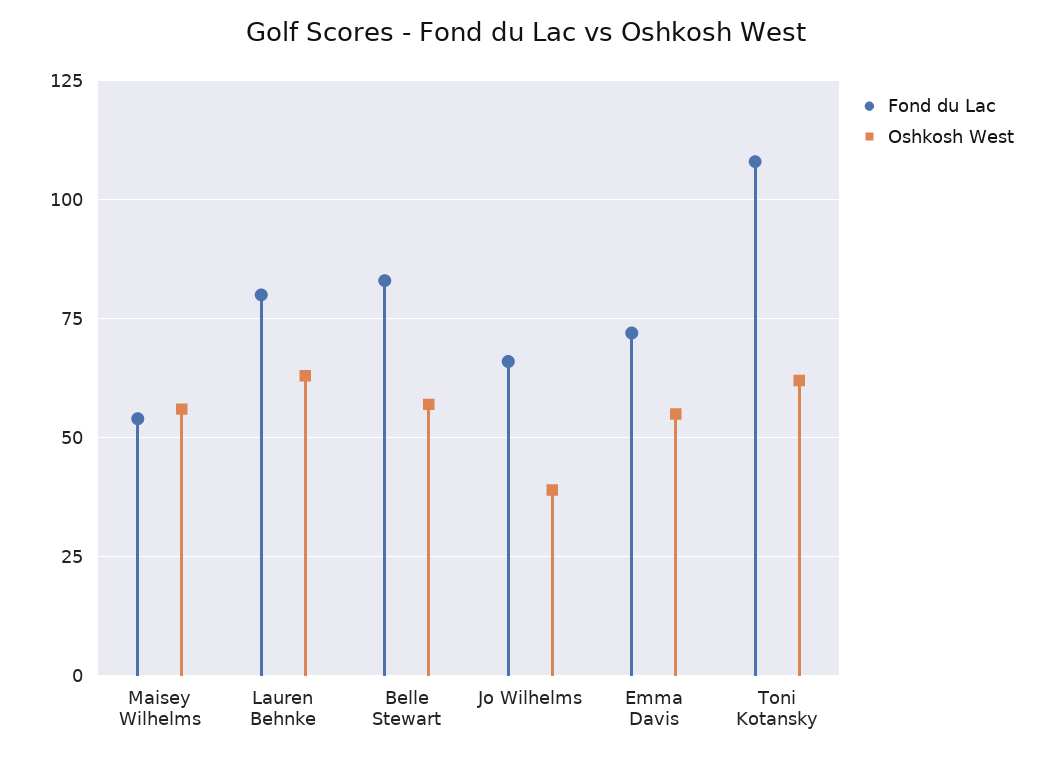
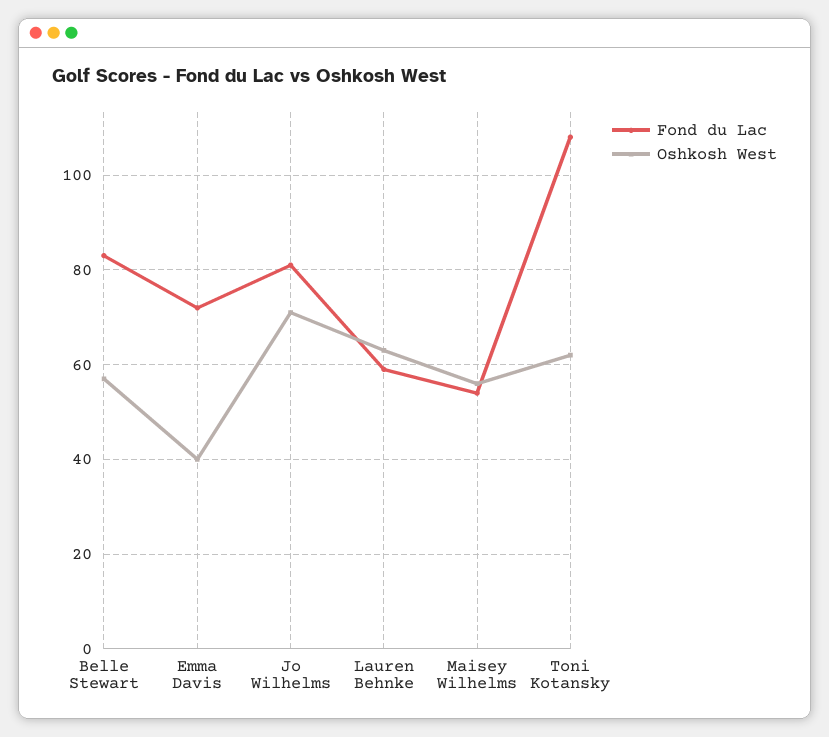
  {
    "Fond du Lac": {
      "Maisey Wilhelms": 55,
-     "Lauren Behnke": 80,
+     "Lauren Behnke": 60,
      "Belle Stewart": 85,
-     "Jo Wilhelms": 65,
+     "Jo Wilhelms": 80,
      "Emma Davis": 70,
      "Toni Kotansky": 110
    },
    "Oshkosh West": {
      "Maisey Wilhelms": 55,
      "Lauren Behnke": 65,
      "Belle Stewart": 55,
-     "Jo Wilhelms": 40,
+     "Jo Wilhelms": 70,
-     "Emma Davis": 55,
+     "Emma Davis": 40,
      "Toni Kotansky": 60
    }
  }

